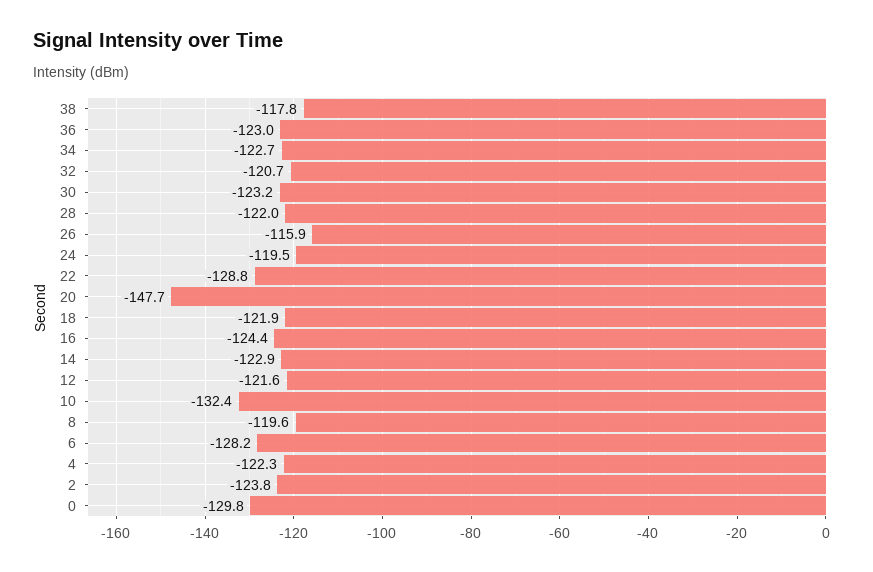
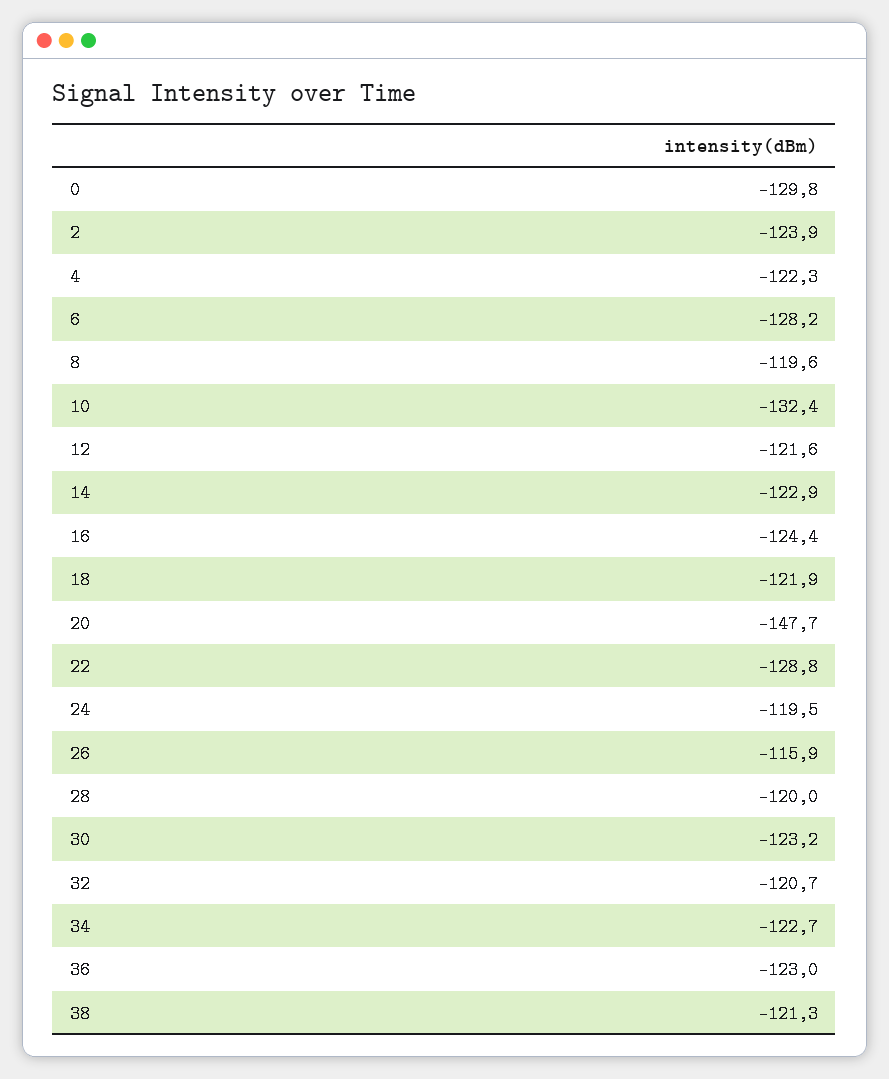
  {
-   "38": -117.8,
+   "38": -121.3,
    "36": -123,
    "34": -122.7,
    "32": -120.7,
    "30": -123.2,
-   "28": -122,
+   "28": -120,
    "26": -115.9,
    "24": -119.5,
    "22": -128.8,
    "20": -147.7,
    "18": -121.9,
    "16": -124.4,
    "14": -122.9,
    "12": -121.6,
    "10": -132.4,
    "8": -119.6,
    "6": -128.2,
    "4": -122.3,
-   "2": -123.8,
+   "2": -123.9,
    "0": -129.8
  }

